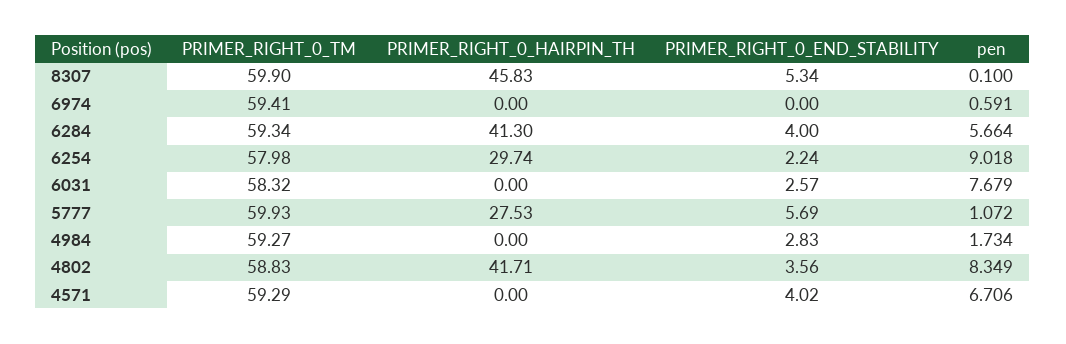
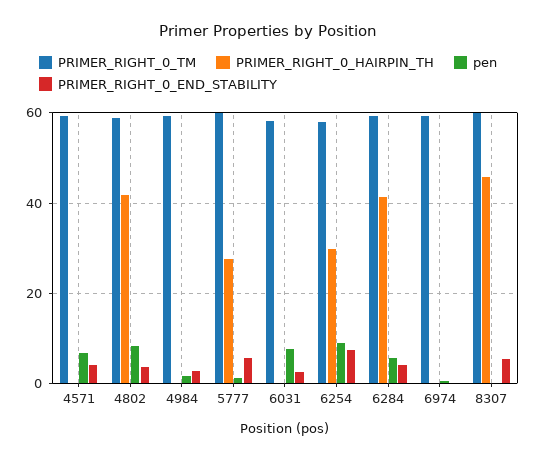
  {
    "PRIMER_RIGHT_0_TM": {
      "8307": 59.9,
      "6974": 59.41,
      "6284": 59.34,
      "6254": 57.98,
      "6031": 58.32,
      "5777": 59.93,
      "4984": 59.27,
      "4802": 58.83,
      "4571": 59.29
    },
    "PRIMER_RIGHT_0_HAIRPIN_TH": {
      "8307": 45.83,
      "6974": 0,
      "6284": 41.3,
      "6254": 29.74,
      "6031": 0,
      "5777": 27.53,
      "4984": 0,
      "4802": 41.71,
      "4571": 0
    },
    "PRIMER_RIGHT_0_END_STABILITY": {
      "8307": 5.34,
      "6974": 0,
      "6284": 4,
-     "6254": 2.24,
+     "6254": 8,
      "6031": 2.57,
      "5777": 5.69,
      "4984": 2.83,
      "4802": 3.56,
      "4571": 4.02
    },
    "pen": {
      "8307": 0.1,
      "6974": 0.591,
      "6284": 5.664,
      "6254": 9.018,
      "6031": 7.679,
      "5777": 1.072,
      "4984": 1.734,
      "4802": 8.349,
      "4571": 6.706
    }
  }

